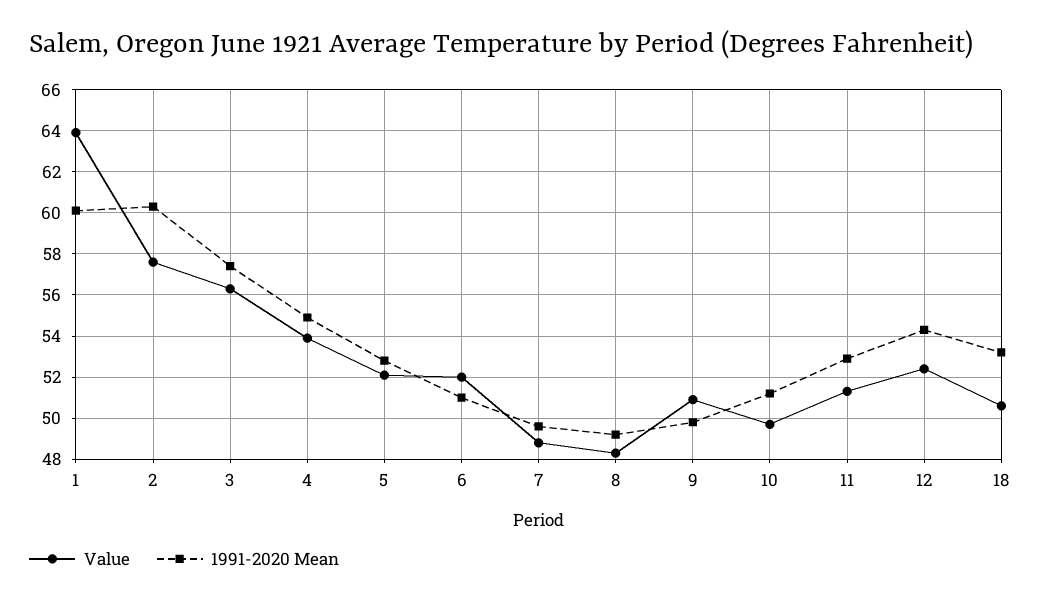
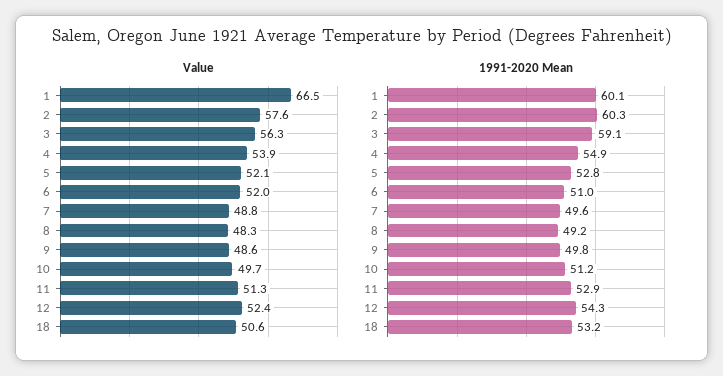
  {
    "Value": {
-     "1": 64,
+     "1": 66.5,
      "2": 57.6,
      "3": 56.3,
      "4": 53.9,
      "5": 52.1,
      "6": 52,
      "7": 48.8,
      "8": 48.3,
-     "9": 51,
+     "9": 48.6,
      "10": 49.7,
      "11": 51.3,
      "12": 52.4,
      "18": 50.6
    },
    "1991-2020 Mean": {
      "1": 60.1,
      "2": 60.3,
-     "3": 57.5,
+     "3": 59.1,
      "4": 54.9,
      "5": 52.8,
      "6": 51,
      "7": 49.6,
      "8": 49.2,
      "9": 49.8,
      "10": 51.2,
      "11": 52.9,
      "12": 54.3,
      "18": 53.2
    }
  }

